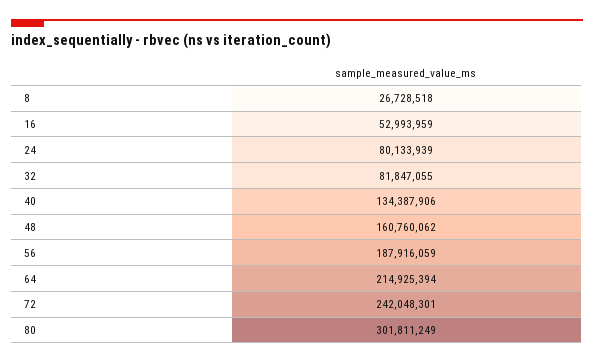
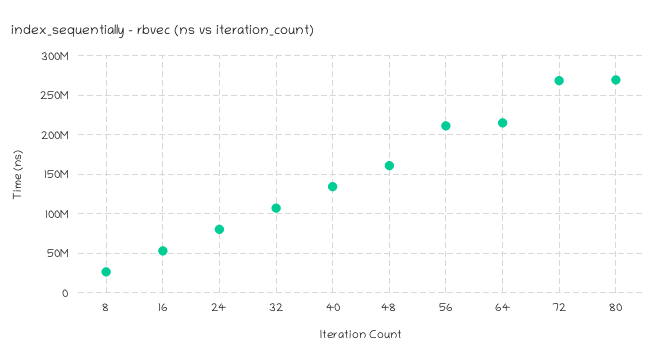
  {
    "8": 26728518,
    "16": 52993959,
    "24": 80133939,
-   "32": 81847055,
+   "32": 110000000,
    "40": 134387906,
    "48": 160760062,
-   "56": 187916059,
+   "56": 210000000,
    "64": 214925394,
-   "72": 242048301,
+   "72": 270000000,
-   "80": 301811249
+   "80": 270000000
  }

